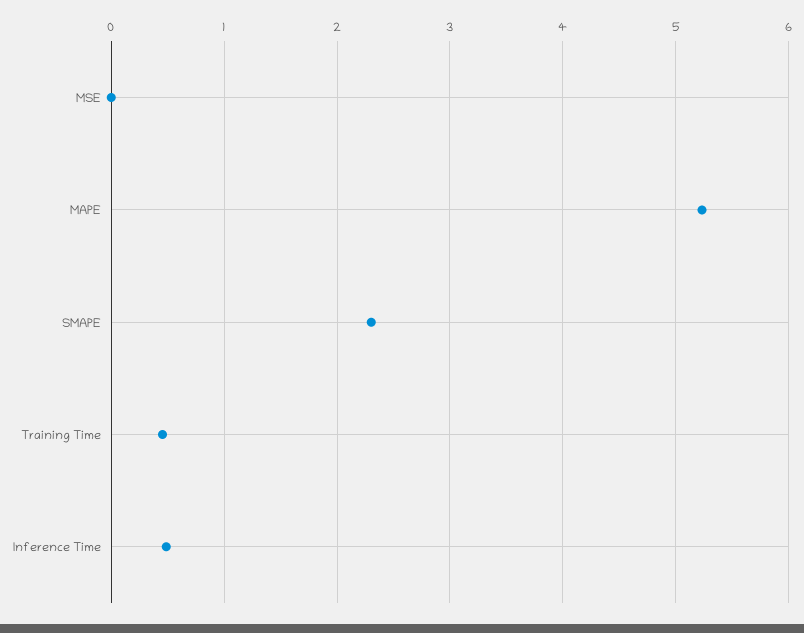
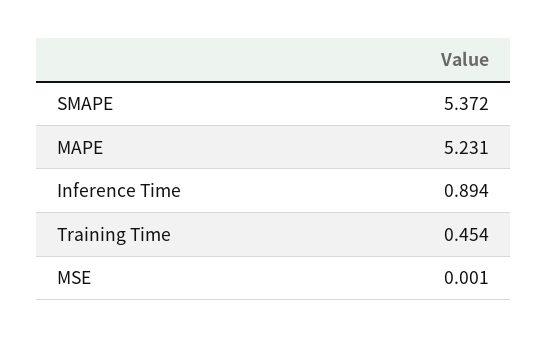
  {
    "MSE": 0.001,
    "MAPE": 5.231,
-   "SMAPE": 2.3,
+   "SMAPE": 5.372,
    "Training Time": 0.454,
-   "Inference Time": 0.5
+   "Inference Time": 0.894
  }

